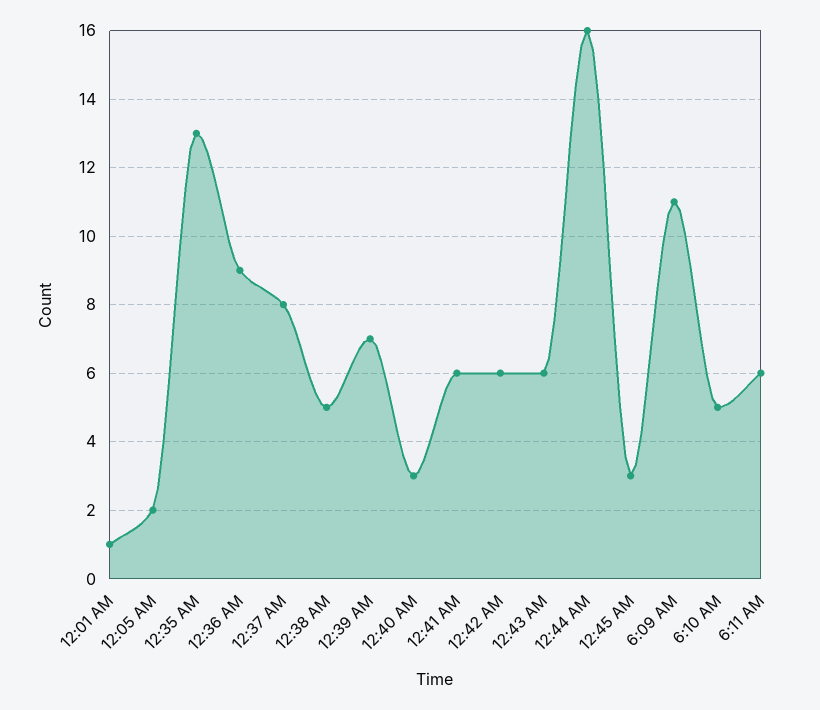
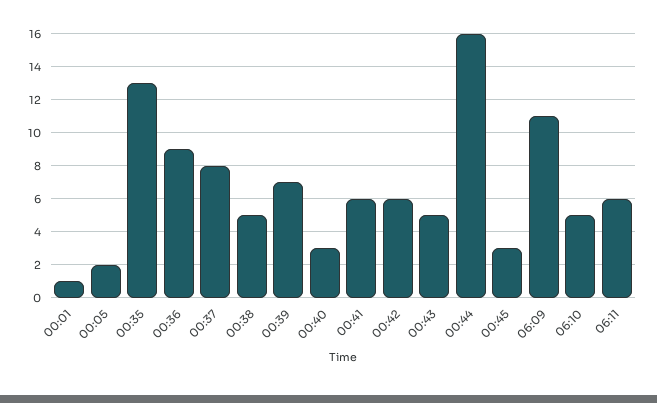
  {
    "12:01 AM": 1,
    "12:05 AM": 2,
    "12:35 AM": 13,
    "12:36 AM": 9,
    "12:37 AM": 8,
    "12:38 AM": 5,
    "12:39 AM": 7,
    "12:40 AM": 3,
    "12:41 AM": 6,
    "12:42 AM": 6,
-   "12:43 AM": 6,
+   "12:43 AM": 5,
    "12:44 AM": 16,
    "12:45 AM": 3,
    "6:09 AM": 11,
    "6:10 AM": 5,
    "6:11 AM": 6
  }

